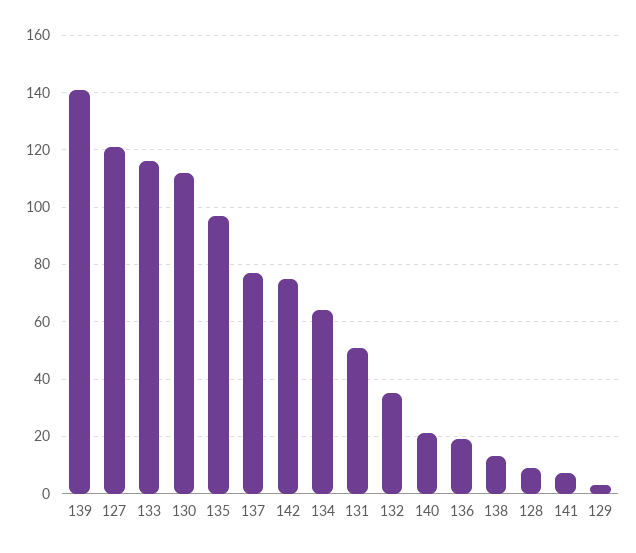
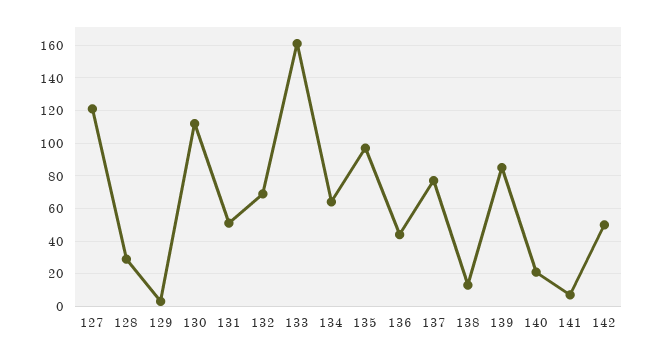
  {
-   "139": 140,
+   "139": 85,
    "127": 120,
-   "133": 115,
+   "133": 160,
    "130": 110,
    "135": 95,
    "137": 75,
-   "142": 75,
+   "142": 50,
    "134": 65,
    "131": 50,
-   "132": 35,
+   "132": 70,
    "140": 20,
-   "136": 20,
+   "136": 45,
    "138": 15,
-   "128": 10,
+   "128": 30,
    "141": 5,
    "129": 5
  }

